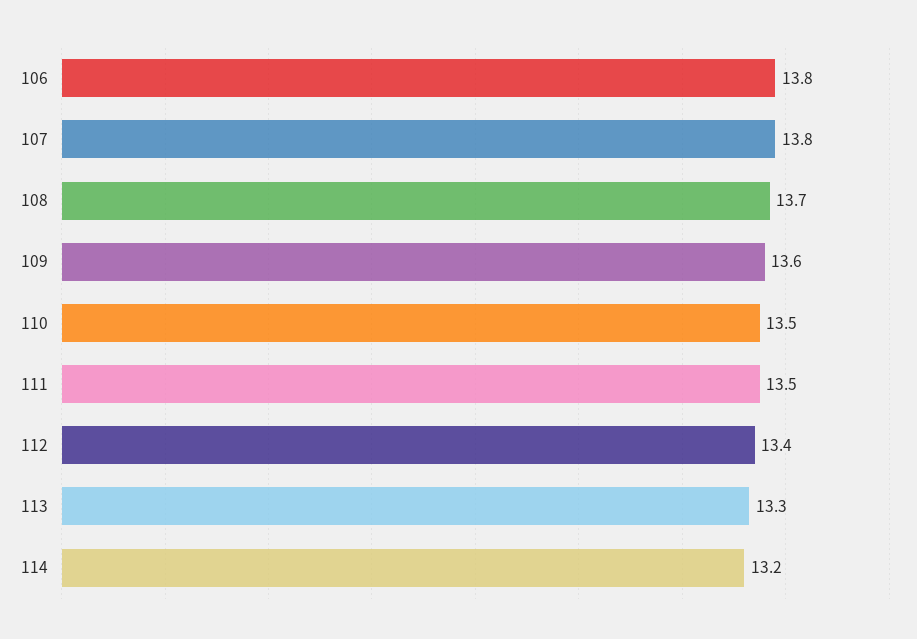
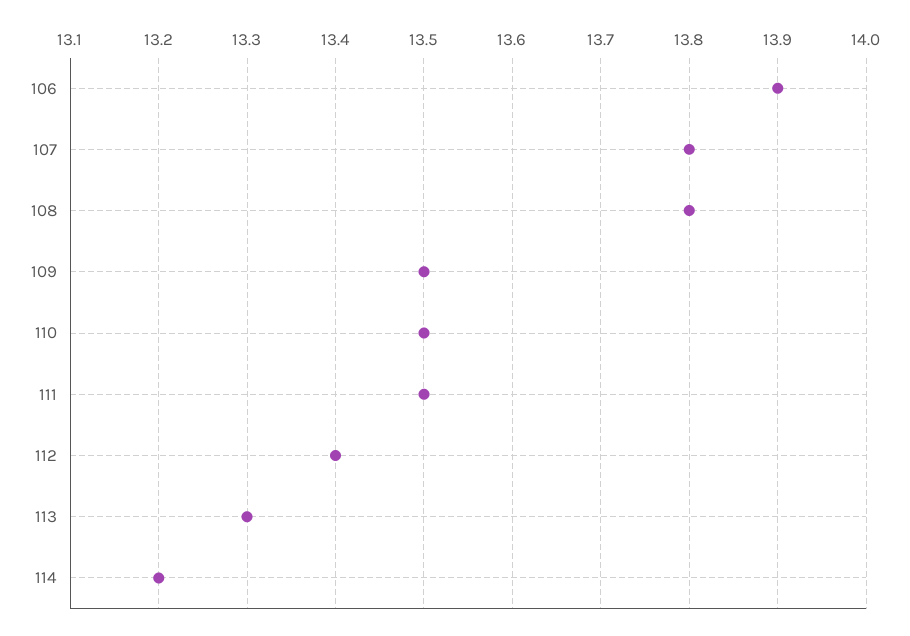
  {
-   "106": 13.8,
+   "106": 13.9,
    "107": 13.8,
-   "108": 13.7,
+   "108": 13.8,
-   "109": 13.6,
+   "109": 13.5,
    "110": 13.5,
    "111": 13.5,
    "112": 13.4,
    "113": 13.3,
    "114": 13.2
  }

